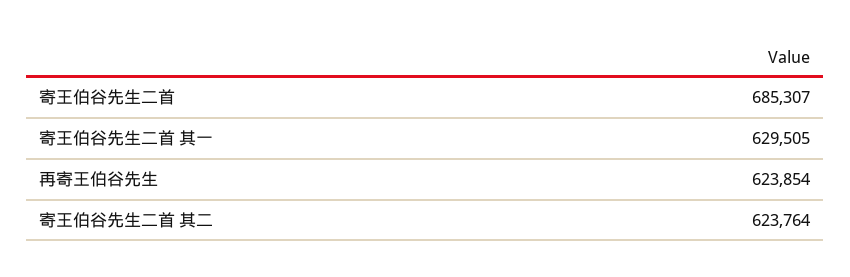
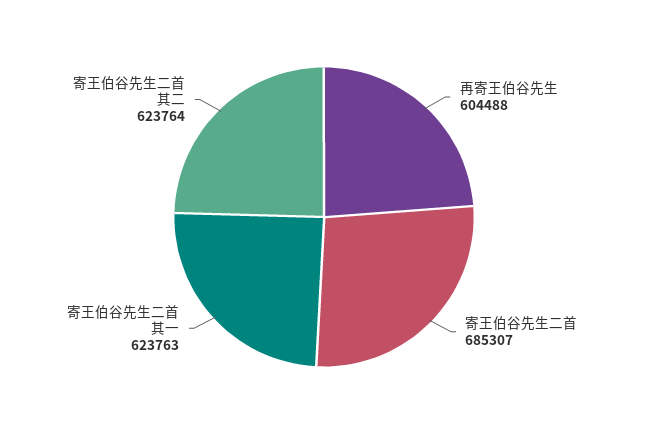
  {
    "寄王伯谷先生二首": 685307,
-   "寄王伯谷先生二首 其一": 629505,
+   "寄王伯谷先生二首 其一": 623763,
-   "再寄王伯谷先生": 623854,
+   "再寄王伯谷先生": 604488,
    "寄王伯谷先生二首 其二": 623764
  }

